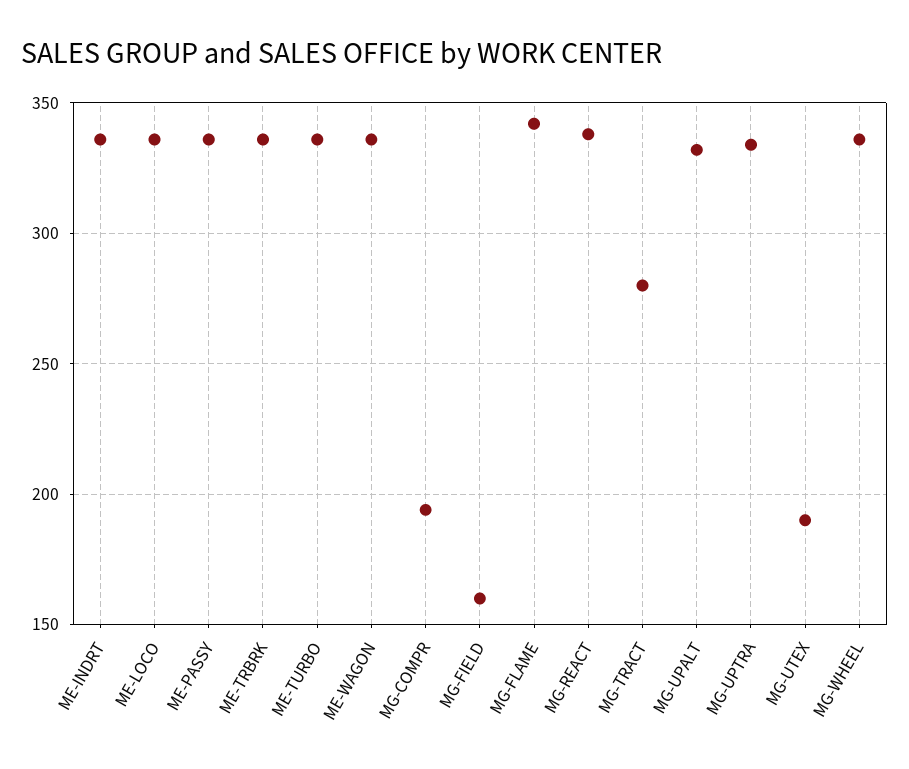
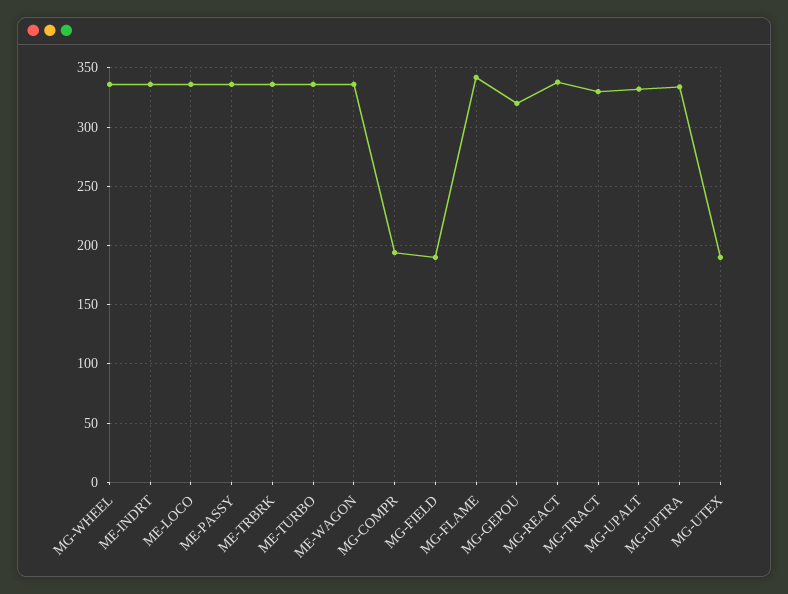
  {
    "ME-INDRT": 335,
    "ME-LOCO": 335,
    "ME-PASSY": 335,
    "ME-TRBRK": 335,
    "ME-TURBO": 335,
    "ME-WAGON": 335,
    "MG-COMPR": 195,
-   "MG-FIELD": 160,
+   "MG-FIELD": 190,
    "MG-FLAME": 340,
    "MG-REACT": 340,
-   "MG-TRACT": 280,
+   "MG-TRACT": 330,
    "MG-UPALT": 330,
    "MG-UPTRA": 335,
    "MG-UTEX": 190,
-   "MG-WHEEL": 335
+   "MG-WHEEL": 335,
+   "MG-GEPOU": 320
  }

